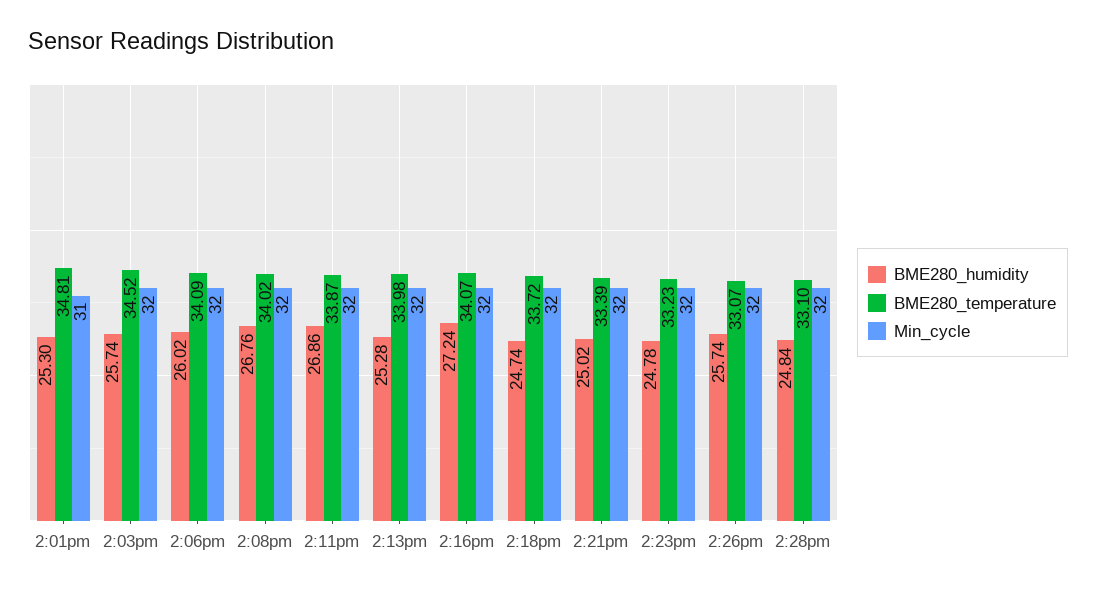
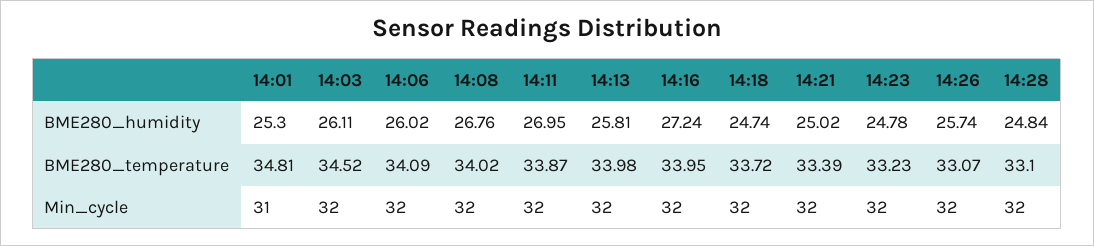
  {
    "BME280_humidity": {
      "2:01pm": 25.3,
-     "2:03pm": 25.74,
+     "2:03pm": 26.11,
      "2:06pm": 26.02,
      "2:08pm": 26.76,
-     "2:11pm": 26.86,
+     "2:11pm": 26.95,
-     "2:13pm": 25.28,
+     "2:13pm": 25.81,
      "2:16pm": 27.24,
      "2:18pm": 24.74,
      "2:21pm": 25.02,
      "2:23pm": 24.78,
      "2:26pm": 25.74,
      "2:28pm": 24.84
    },
    "BME280_temperature": {
      "2:01pm": 34.81,
      "2:03pm": 34.52,
      "2:06pm": 34.09,
      "2:08pm": 34.02,
      "2:11pm": 33.87,
      "2:13pm": 33.98,
-     "2:16pm": 34.07,
+     "2:16pm": 33.95,
      "2:18pm": 33.72,
      "2:21pm": 33.39,
      "2:23pm": 33.23,
      "2:26pm": 33.07,
      "2:28pm": 33.1
    },
    "Min_cycle": {
      "2:01pm": 31,
      "2:03pm": 32,
      "2:06pm": 32,
      "2:08pm": 32,
      "2:11pm": 32,
      "2:13pm": 32,
      "2:16pm": 32,
      "2:18pm": 32,
      "2:21pm": 32,
      "2:23pm": 32,
      "2:26pm": 32,
      "2:28pm": 32
    }
  }

